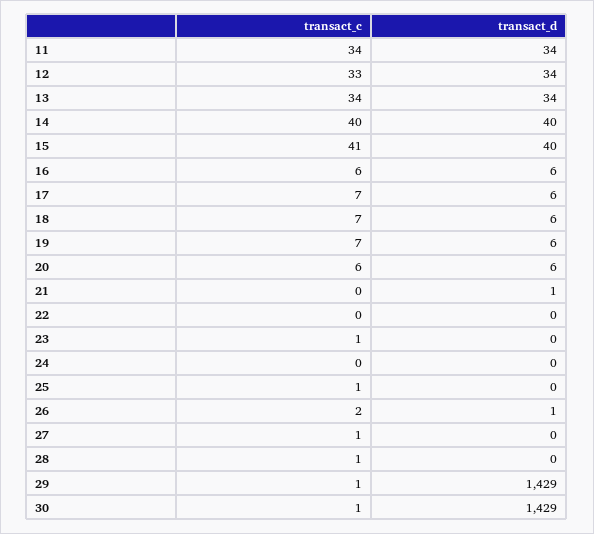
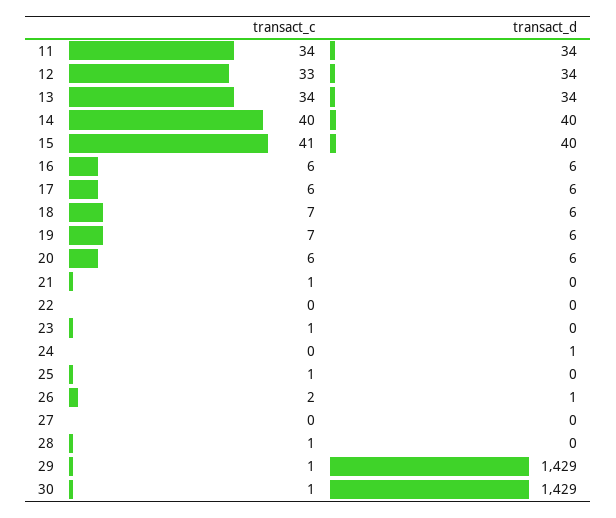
  {
    "transact_c": {
      "11": 34,
      "12": 33,
      "13": 34,
      "14": 40,
      "15": 41,
      "16": 6,
-     "17": 7,
+     "17": 6,
      "18": 7,
      "19": 7,
      "20": 6,
-     "21": 0,
+     "21": 1,
      "22": 0,
      "23": 1,
      "24": 0,
      "25": 1,
      "26": 2,
-     "27": 1,
+     "27": 0,
      "28": 1,
      "29": 1,
      "30": 1
    },
    "transact_d": {
      "11": 34,
      "12": 34,
      "13": 34,
      "14": 40,
      "15": 40,
      "16": 6,
      "17": 6,
      "18": 6,
      "19": 6,
      "20": 6,
-     "21": 1,
+     "21": 0,
      "22": 0,
      "23": 0,
-     "24": 0,
+     "24": 1,
      "25": 0,
      "26": 1,
      "27": 0,
      "28": 0,
      "29": 1429,
      "30": 1429
    }
  }

